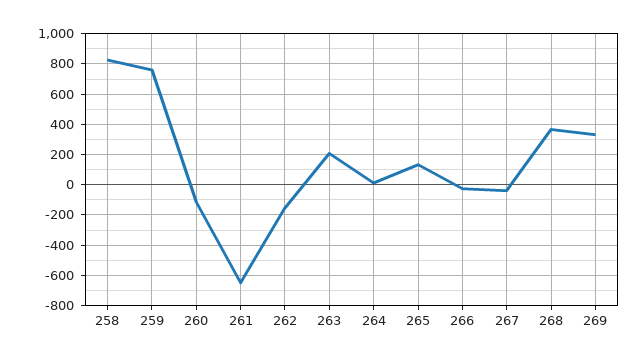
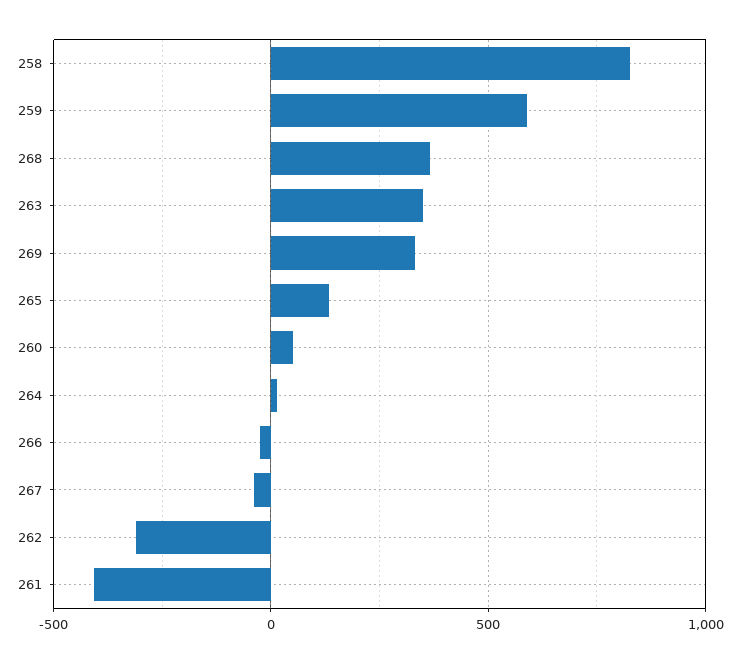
  {
    "258": 850,
-   "259": 750,
+   "259": 600,
-   "260": -100,
+   "260": 50,
-   "261": -650,
+   "261": -400,
-   "262": -150,
+   "262": -300,
-   "263": 200,
+   "263": 350,
    "264": 0,
    "265": 150,
    "266": -50,
    "267": -50,
    "268": 350,
    "269": 350
  }

